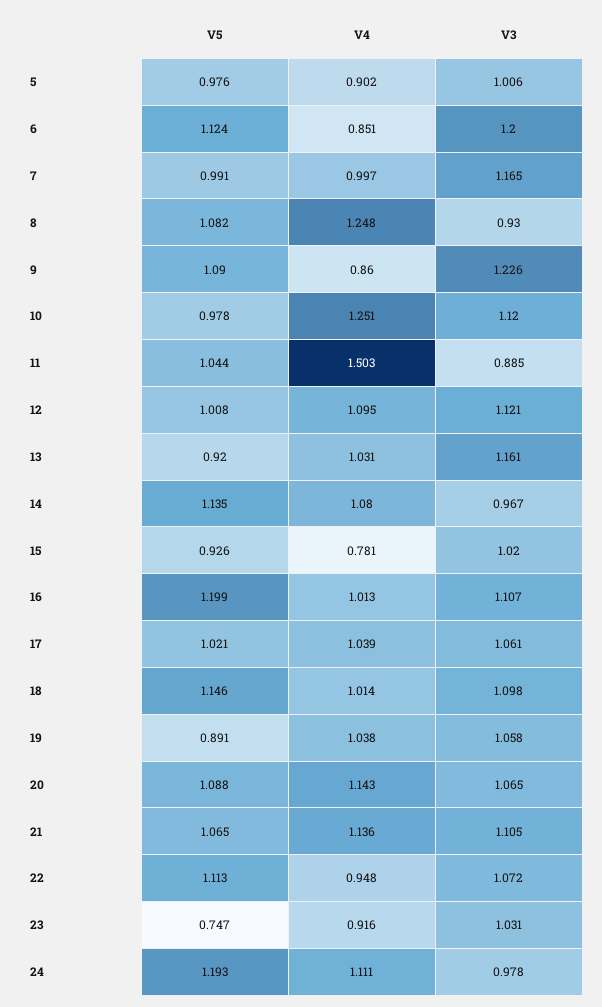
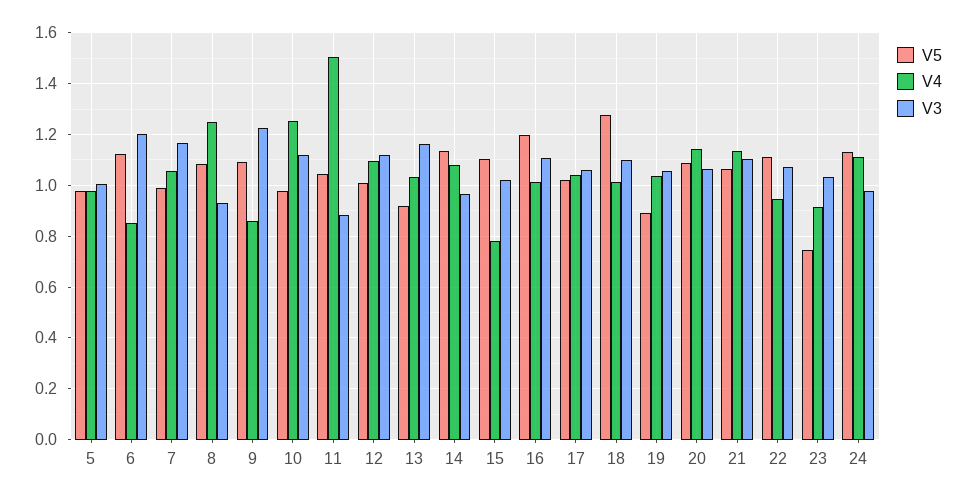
  {
    "V5": {
      "5": 0.976,
      "6": 1.124,
      "7": 0.991,
      "8": 1.082,
      "9": 1.09,
      "10": 0.978,
      "11": 1.044,
      "12": 1.008,
      "13": 0.92,
      "14": 1.135,
-     "15": 0.926,
+     "15": 1.1,
      "16": 1.199,
      "17": 1.021,
-     "18": 1.146,
+     "18": 1.275,
      "19": 0.891,
      "20": 1.088,
      "21": 1.065,
      "22": 1.113,
      "23": 0.747,
-     "24": 1.193
+     "24": 1.125
    },
    "V4": {
-     "5": 0.902,
+     "5": 0.975,
      "6": 0.851,
-     "7": 0.997,
+     "7": 1.05,
      "8": 1.248,
      "9": 0.86,
      "10": 1.251,
      "11": 1.503,
      "12": 1.095,
      "13": 1.031,
      "14": 1.08,
      "15": 0.781,
      "16": 1.013,
      "17": 1.039,
      "18": 1.014,
      "19": 1.038,
      "20": 1.143,
      "21": 1.136,
      "22": 0.948,
      "23": 0.916,
      "24": 1.111
    },
    "V3": {
      "5": 1.006,
      "6": 1.2,
      "7": 1.165,
      "8": 0.93,
      "9": 1.226,
      "10": 1.12,
      "11": 0.885,
      "12": 1.121,
      "13": 1.161,
      "14": 0.967,
      "15": 1.02,
      "16": 1.107,
      "17": 1.061,
      "18": 1.098,
      "19": 1.058,
      "20": 1.065,
      "21": 1.105,
      "22": 1.072,
      "23": 1.031,
      "24": 0.978
    }
  }

